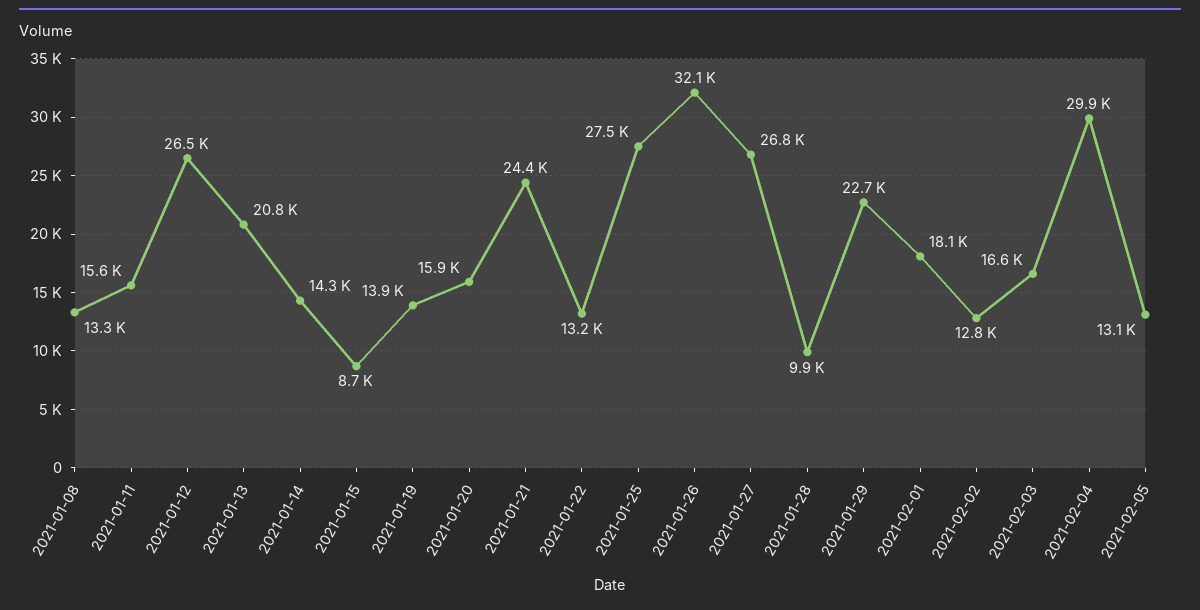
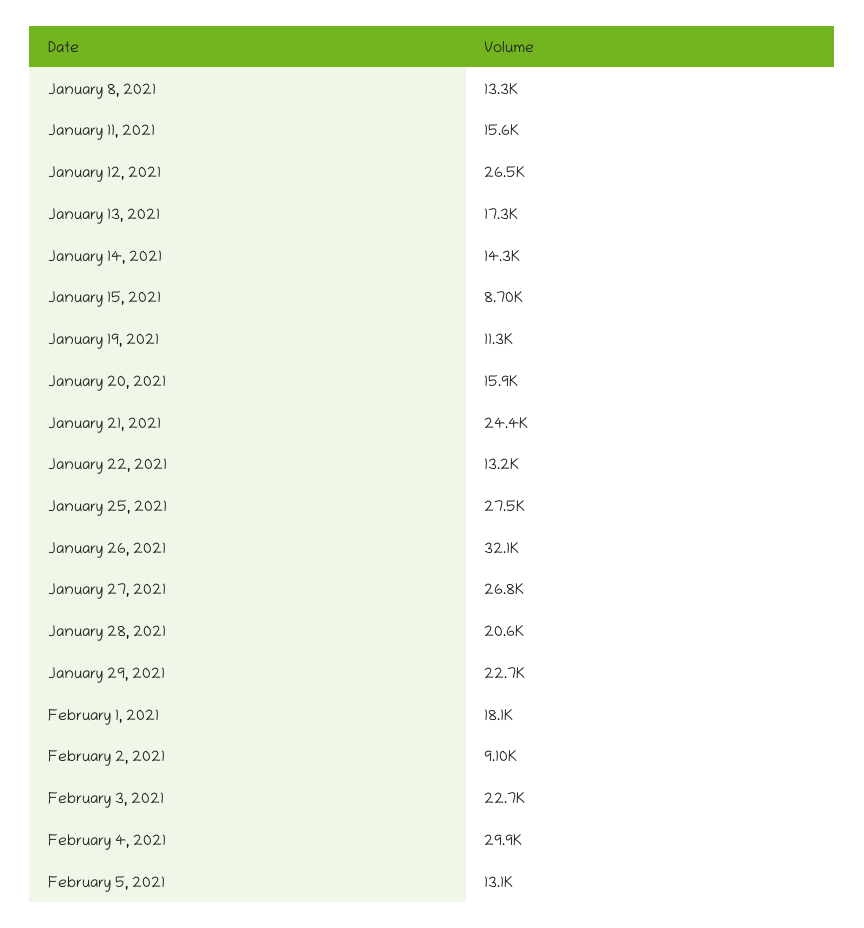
  {
    "2021-01-08": 13300,
    "2021-01-11": 15600,
    "2021-01-12": 26500,
-   "2021-01-13": 20800,
+   "2021-01-13": 17300,
    "2021-01-14": 14300,
    "2021-01-15": 8700,
-   "2021-01-19": 13900,
+   "2021-01-19": 11300,
    "2021-01-20": 15900,
    "2021-01-21": 24400,
    "2021-01-22": 13200,
    "2021-01-25": 27500,
    "2021-01-26": 32100,
    "2021-01-27": 26800,
-   "2021-01-28": 9900,
+   "2021-01-28": 20600,
    "2021-01-29": 22700,
    "2021-02-01": 18100,
-   "2021-02-02": 12800,
+   "2021-02-02": 9100,
-   "2021-02-03": 16600,
+   "2021-02-03": 22700,
    "2021-02-04": 29900,
    "2021-02-05": 13100
  }

